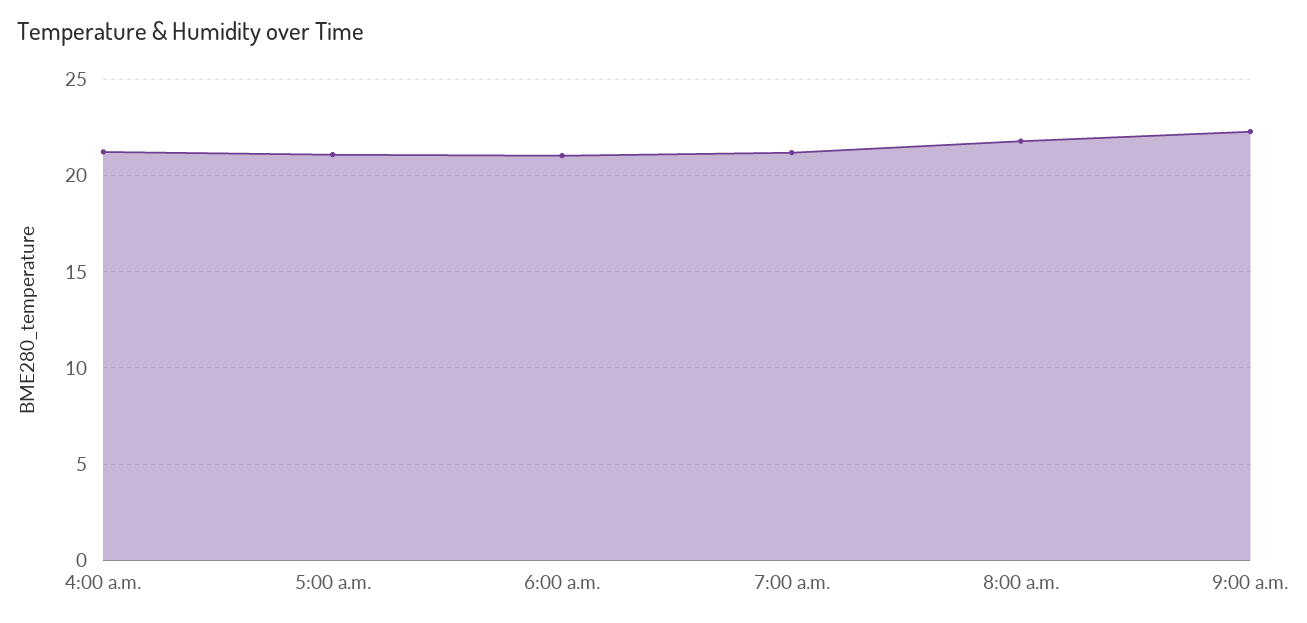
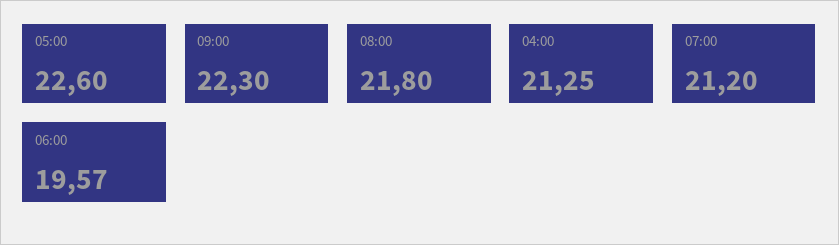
  {
    "4:00 a.m.": 21.25,
-   "5:00 a.m.": 21,
+   "5:00 a.m.": 22.6,
-   "6:00 a.m.": 21,
+   "6:00 a.m.": 19.57,
    "7:00 a.m.": 21.2,
    "8:00 a.m.": 21.8,
    "9:00 a.m.": 22.3
  }

